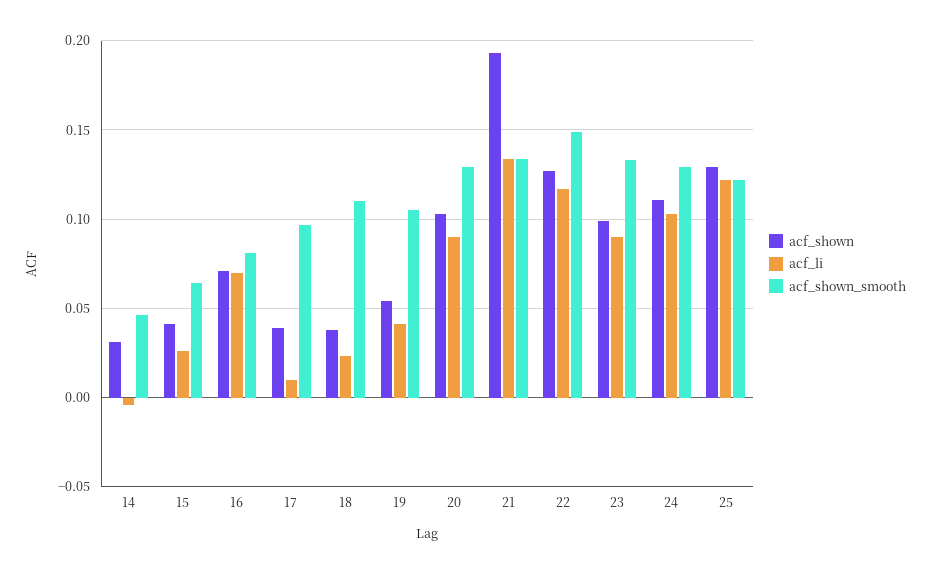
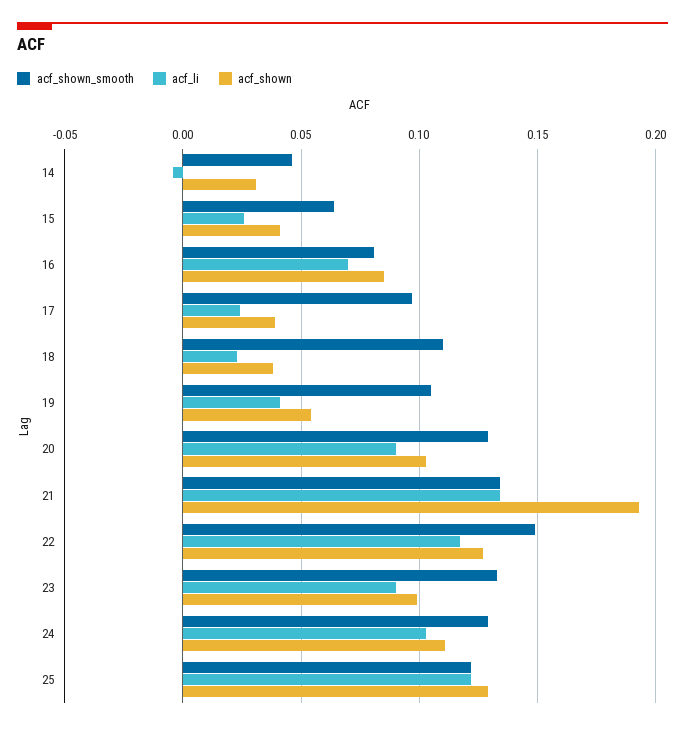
  {
    "acf_shown": {
      "14": 0.03,
      "15": 0.04,
-     "16": 0.07,
+     "16": 0.085,
      "17": 0.04,
      "18": 0.04,
      "19": 0.055,
      "20": 0.105,
      "21": 0.195,
      "22": 0.125,
      "23": 0.1,
      "24": 0.11,
      "25": 0.13
    },
    "acf_li": {
      "14": -0.005,
      "15": 0.025,
      "16": 0.07,
-     "17": 0.01,
+     "17": 0.025,
      "18": 0.025,
      "19": 0.04,
      "20": 0.09,
      "21": 0.135,
      "22": 0.115,
      "23": 0.09,
      "24": 0.105,
      "25": 0.12
    },
    "acf_shown_smooth": {
      "14": 0.045,
      "15": 0.065,
      "16": 0.08,
      "17": 0.095,
      "18": 0.11,
      "19": 0.105,
      "20": 0.13,
      "21": 0.135,
      "22": 0.15,
      "23": 0.135,
      "24": 0.13,
      "25": 0.12
    }
  }

